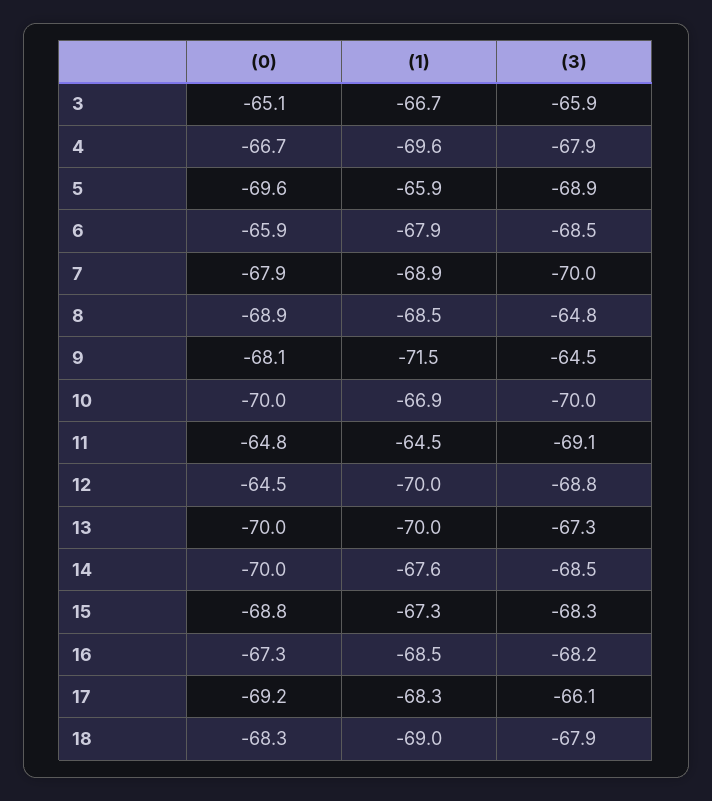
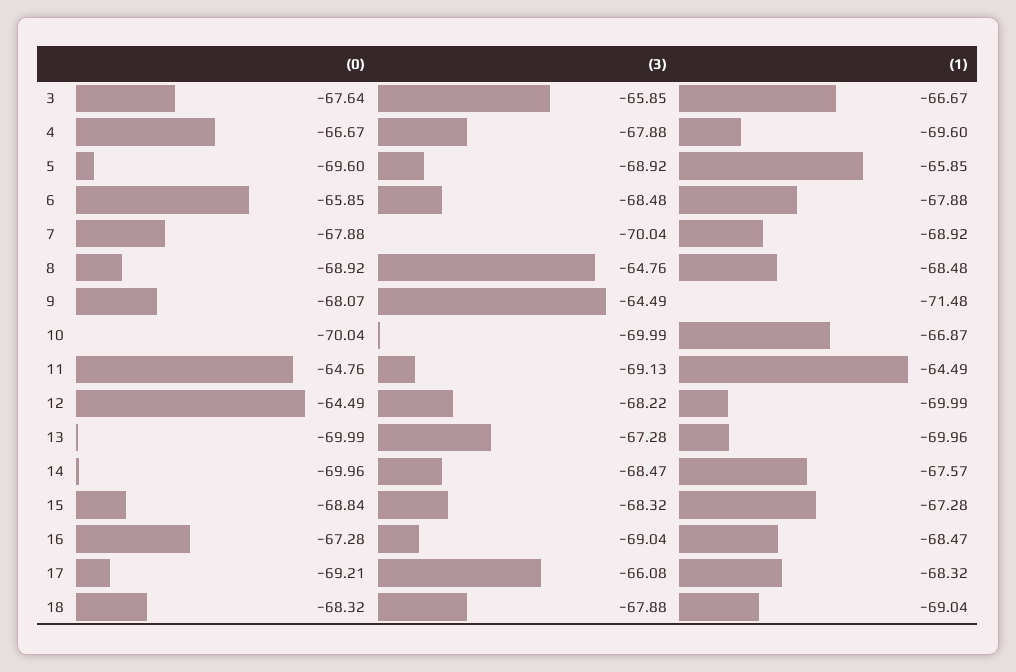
  {
    "(0)": {
-     "3": -65.1,
+     "3": -67.64,
      "4": -66.67,
      "5": -69.6,
      "6": -65.85,
      "7": -67.88,
      "8": -68.92,
      "9": -68.07,
      "10": -70.04,
      "11": -64.76,
      "12": -64.49,
      "13": -69.99,
      "14": -69.96,
      "15": -68.84,
      "16": -67.28,
      "17": -69.21,
      "18": -68.32
    },
    "(1)": {
      "3": -66.67,
      "4": -69.6,
      "5": -65.85,
      "6": -67.88,
      "7": -68.92,
      "8": -68.48,
      "9": -71.48,
      "10": -66.87,
      "11": -64.49,
      "12": -69.99,
      "13": -69.96,
      "14": -67.57,
      "15": -67.28,
      "16": -68.47,
      "17": -68.32,
      "18": -69.04
    },
    "(3)": {
      "3": -65.85,
      "4": -67.88,
      "5": -68.92,
      "6": -68.48,
      "7": -70.04,
      "8": -64.76,
      "9": -64.49,
      "10": -69.99,
      "11": -69.13,
-     "12": -68.8,
+     "12": -68.22,
      "13": -67.28,
      "14": -68.47,
      "15": -68.32,
-     "16": -68.2,
+     "16": -69.04,
      "17": -66.08,
      "18": -67.88
    }
  }

